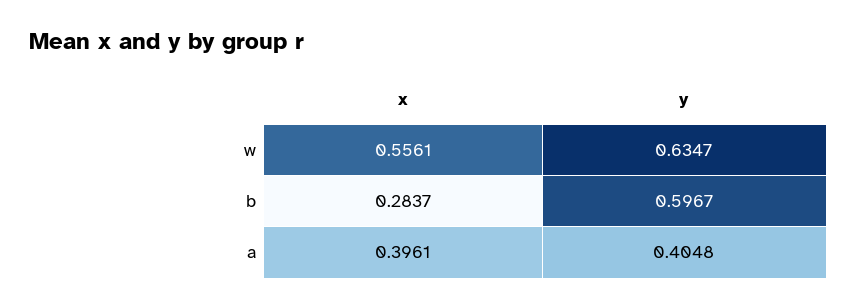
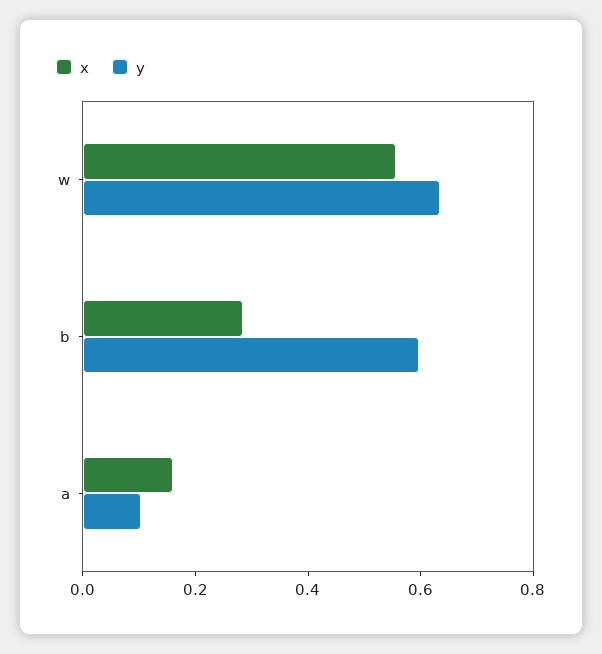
  {
    "x": {
      "w": 0.5561,
      "b": 0.2837,
-     "a": 0.3961
+     "a": 0.15
    },
    "y": {
      "w": 0.6347,
      "b": 0.5967,
-     "a": 0.4048
+     "a": 0.1
    }
  }

